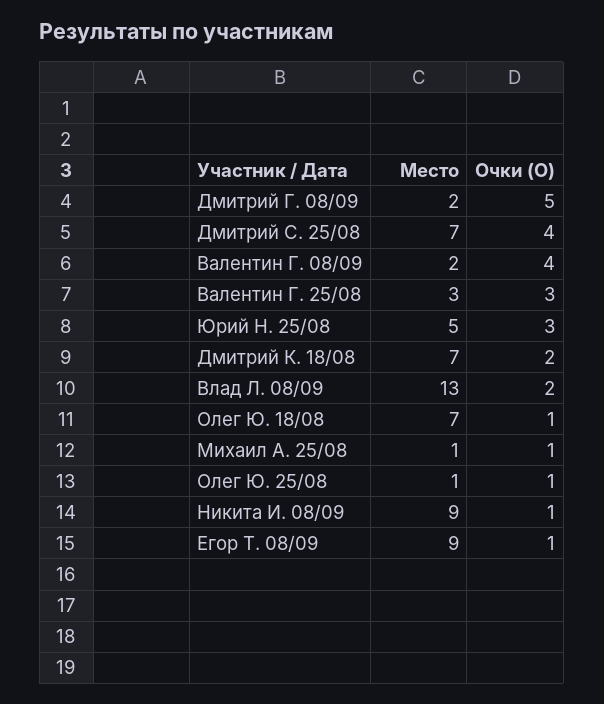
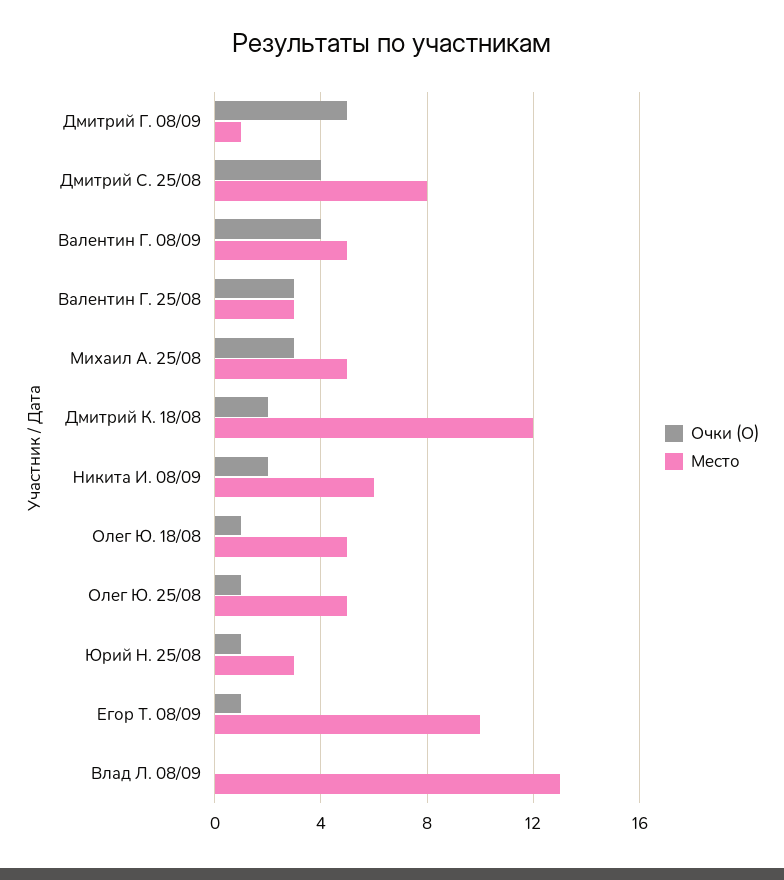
  {
    "Место": {
-     "Дмитрий Г. 08/09": 2,
+     "Дмитрий Г. 08/09": 1,
-     "Дмитрий С. 25/08": 7,
+     "Дмитрий С. 25/08": 8,
-     "Валентин Г. 08/09": 2,
+     "Валентин Г. 08/09": 5,
      "Валентин Г. 25/08": 3,
-     "Юрий Н. 25/08": 5,
+     "Юрий Н. 25/08": 3,
-     "Дмитрий К. 18/08": 7,
+     "Дмитрий К. 18/08": 12,
      "Влад Л. 08/09": 13,
-     "Олег Ю. 18/08": 7,
+     "Олег Ю. 18/08": 5,
-     "Михаил А. 25/08": 1,
+     "Михаил А. 25/08": 5,
-     "Олег Ю. 25/08": 1,
+     "Олег Ю. 25/08": 5,
-     "Никита И. 08/09": 9,
+     "Никита И. 08/09": 6,
-     "Егор Т. 08/09": 9
+     "Егор Т. 08/09": 10
    },
    "Очки (О)": {
      "Дмитрий Г. 08/09": 5,
      "Дмитрий С. 25/08": 4,
      "Валентин Г. 08/09": 4,
      "Валентин Г. 25/08": 3,
-     "Юрий Н. 25/08": 3,
+     "Юрий Н. 25/08": 1,
      "Дмитрий К. 18/08": 2,
-     "Влад Л. 08/09": 2,
+     "Влад Л. 08/09": 0,
      "Олег Ю. 18/08": 1,
-     "Михаил А. 25/08": 1,
+     "Михаил А. 25/08": 3,
      "Олег Ю. 25/08": 1,
-     "Никита И. 08/09": 1,
+     "Никита И. 08/09": 2,
      "Егор Т. 08/09": 1
    }
  }

